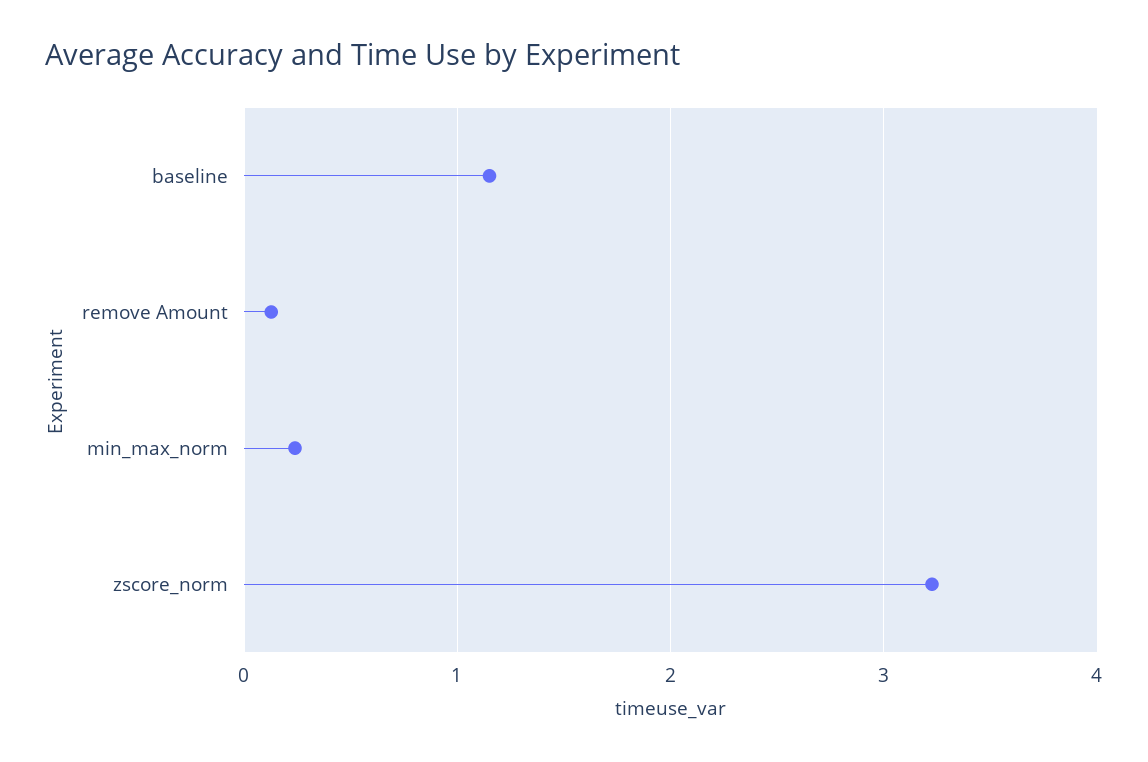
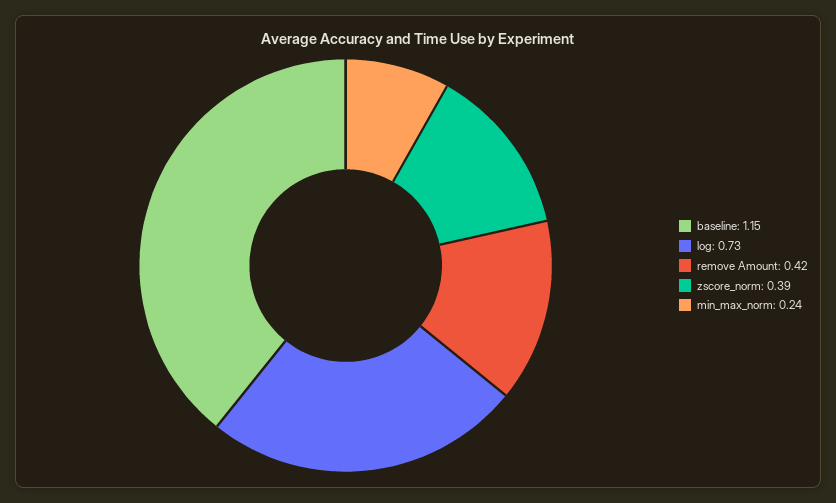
  {
    "baseline": 1.15,
-   "remove Amount": 0.1,
+   "remove Amount": 0.42,
    "min_max_norm": 0.24,
-   "zscore_norm": 3.2
+   "zscore_norm": 0.39,
+   "log": 0.73
  }

